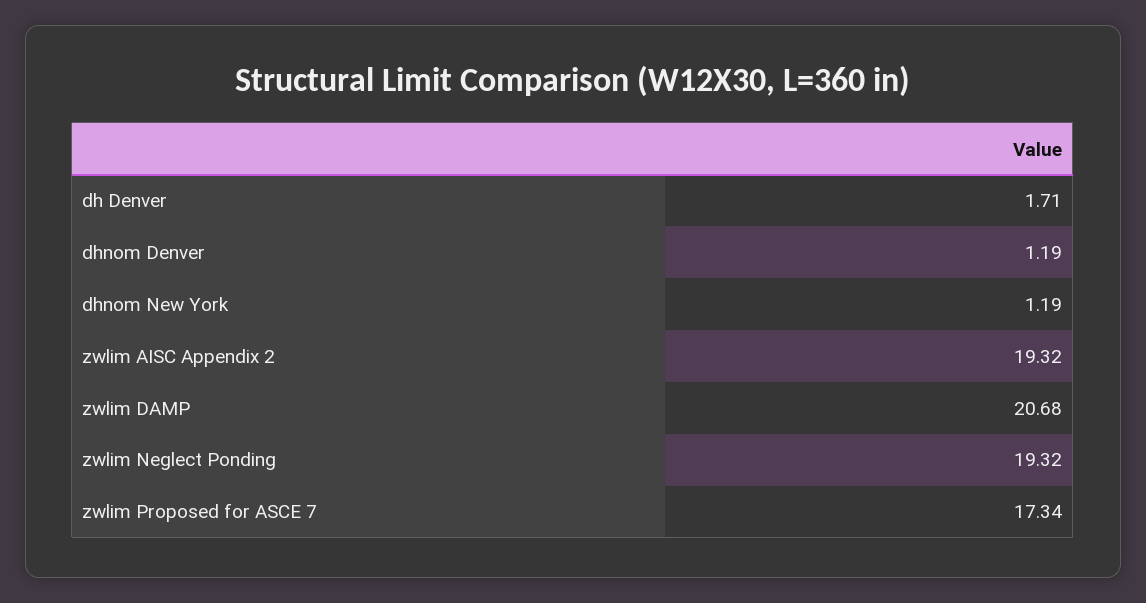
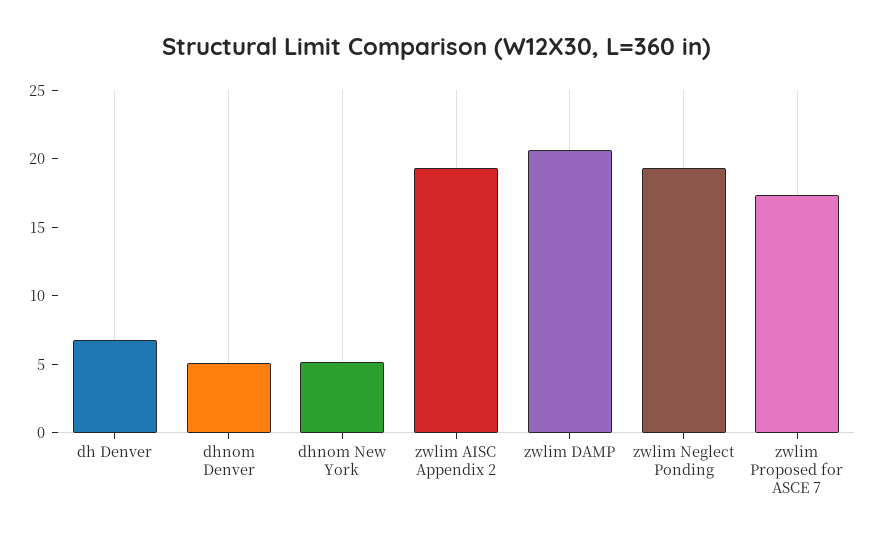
  {
-   "dh Denver": 1.71,
+   "dh Denver": 7,
-   "dhnom Denver": 1.19,
+   "dhnom Denver": 5,
-   "dhnom New York": 1.19,
+   "dhnom New York": 5,
    "zwlim AISC Appendix 2": 19.32,
    "zwlim DAMP": 20.68,
    "zwlim Neglect Ponding": 19.32,
    "zwlim Proposed for ASCE 7": 17.34
  }

